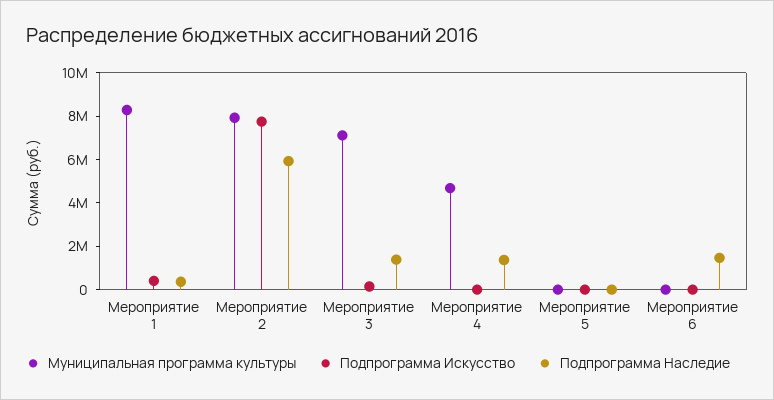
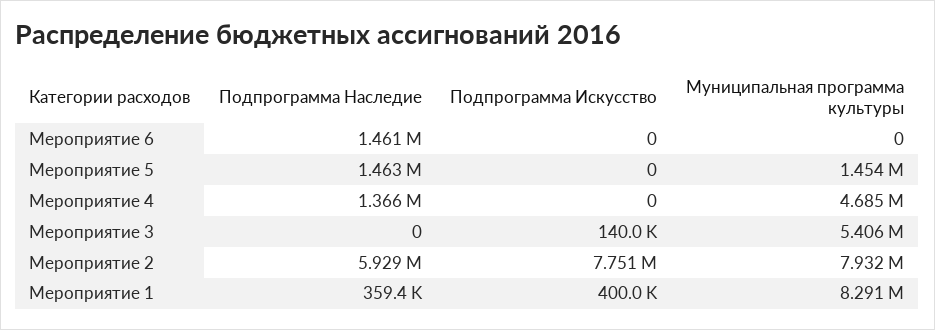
  {
    "Муниципальная программа культуры": {
      "Мероприятие 1": 8291000,
      "Мероприятие 2": 7932000,
-     "Мероприятие 3": 7000000,
+     "Мероприятие 3": 5406000,
      "Мероприятие 4": 4685000,
-     "Мероприятие 5": 0,
+     "Мероприятие 5": 1454000,
      "Мероприятие 6": 0
    },
    "Подпрограмма Искусство": {
      "Мероприятие 1": 400000,
      "Мероприятие 2": 7751000,
      "Мероприятие 3": 140000,
      "Мероприятие 4": 0,
      "Мероприятие 5": 0,
      "Мероприятие 6": 0
    },
    "Подпрограмма Наследие": {
      "Мероприятие 1": 359400,
      "Мероприятие 2": 5929000,
-     "Мероприятие 3": 1500000,
+     "Мероприятие 3": 0,
      "Мероприятие 4": 1366000,
-     "Мероприятие 5": 0,
+     "Мероприятие 5": 1463000,
      "Мероприятие 6": 1461000
    }
  }

